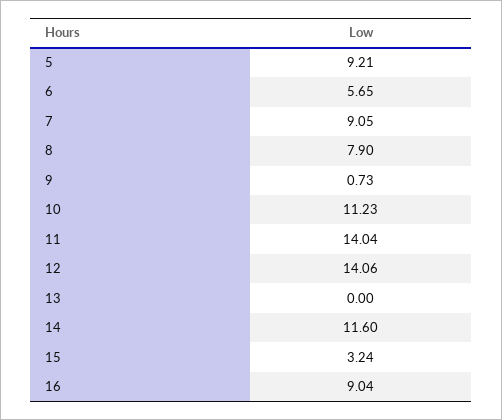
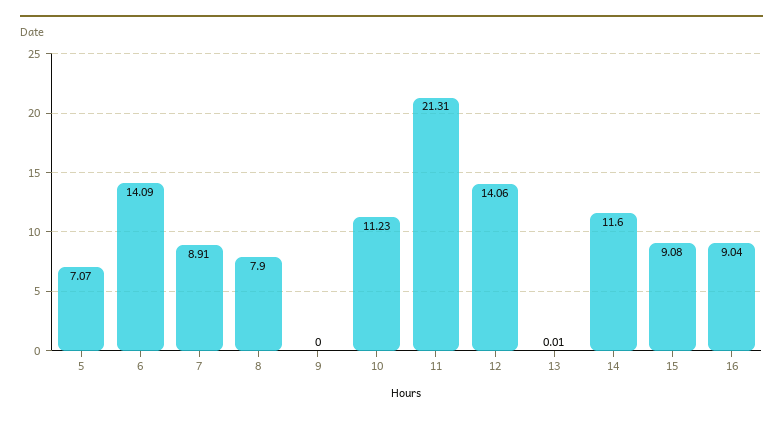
  {
-   "5": 9.21,
+   "5": 7.07,
-   "6": 5.65,
+   "6": 14.09,
-   "7": 9.05,
+   "7": 8.91,
    "8": 7.9,
-   "9": 0.73,
+   "9": 0,
    "10": 11.23,
-   "11": 14.04,
+   "11": 21.31,
    "12": 14.06,
-   "13": 0,
+   "13": 0.01,
    "14": 11.6,
-   "15": 3.24,
+   "15": 9.08,
    "16": 9.04
  }

